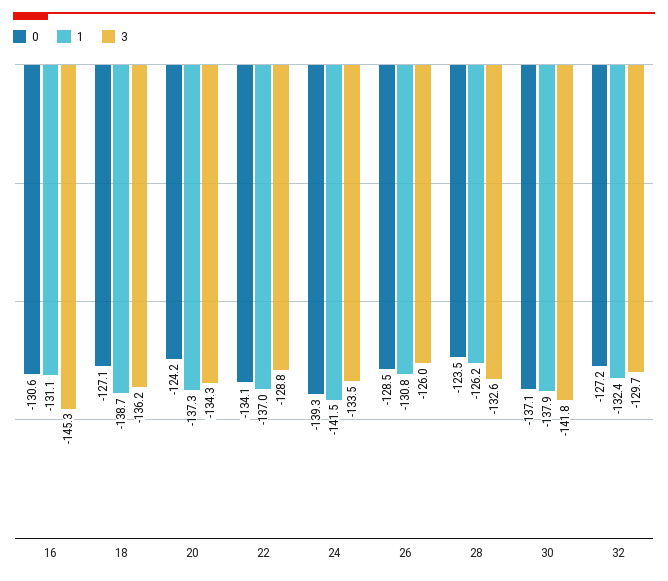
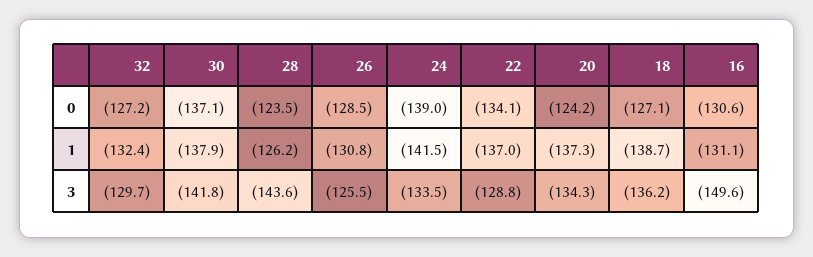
  {
    "0": {
      "16": -130.6,
      "18": -127.1,
      "20": -124.2,
      "22": -134.1,
-     "24": -139.3,
+     "24": -139,
      "26": -128.5,
      "28": -123.5,
      "30": -137.1,
      "32": -127.2
    },
    "1": {
      "16": -131.1,
      "18": -138.7,
      "20": -137.3,
      "22": -137,
      "24": -141.5,
      "26": -130.8,
      "28": -126.2,
      "30": -137.9,
      "32": -132.4
    },
    "3": {
-     "16": -145.3,
+     "16": -149.6,
      "18": -136.2,
      "20": -134.3,
      "22": -128.8,
      "24": -133.5,
-     "26": -126,
+     "26": -125.5,
-     "28": -132.6,
+     "28": -143.6,
      "30": -141.8,
      "32": -129.7
    }
  }

